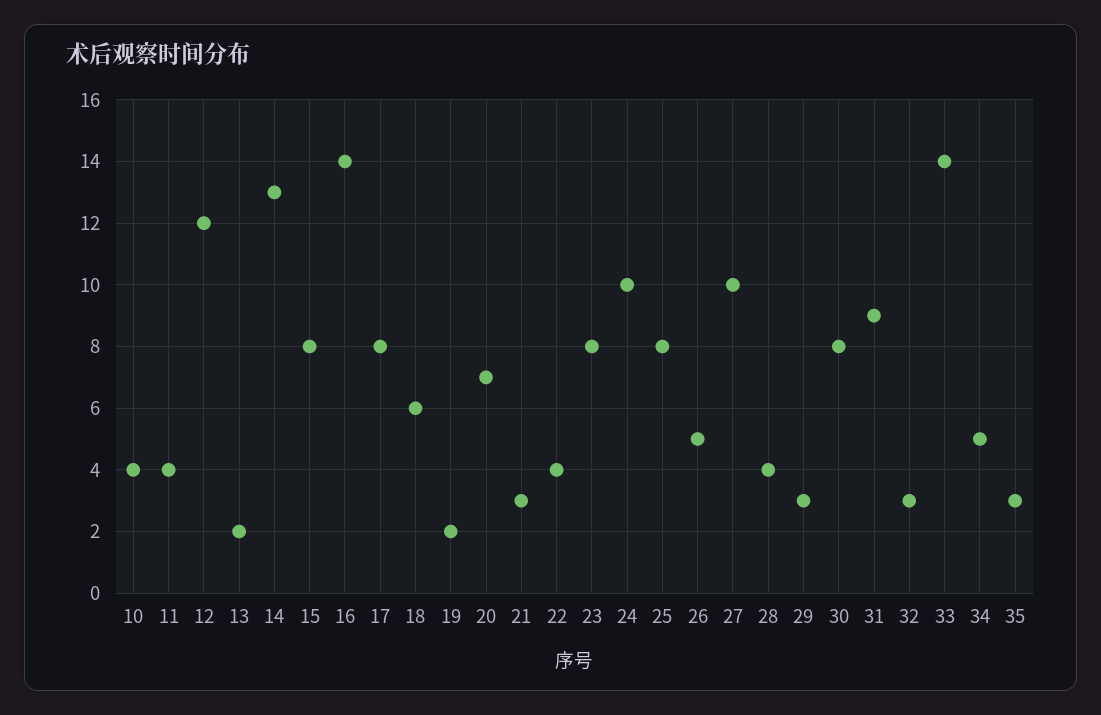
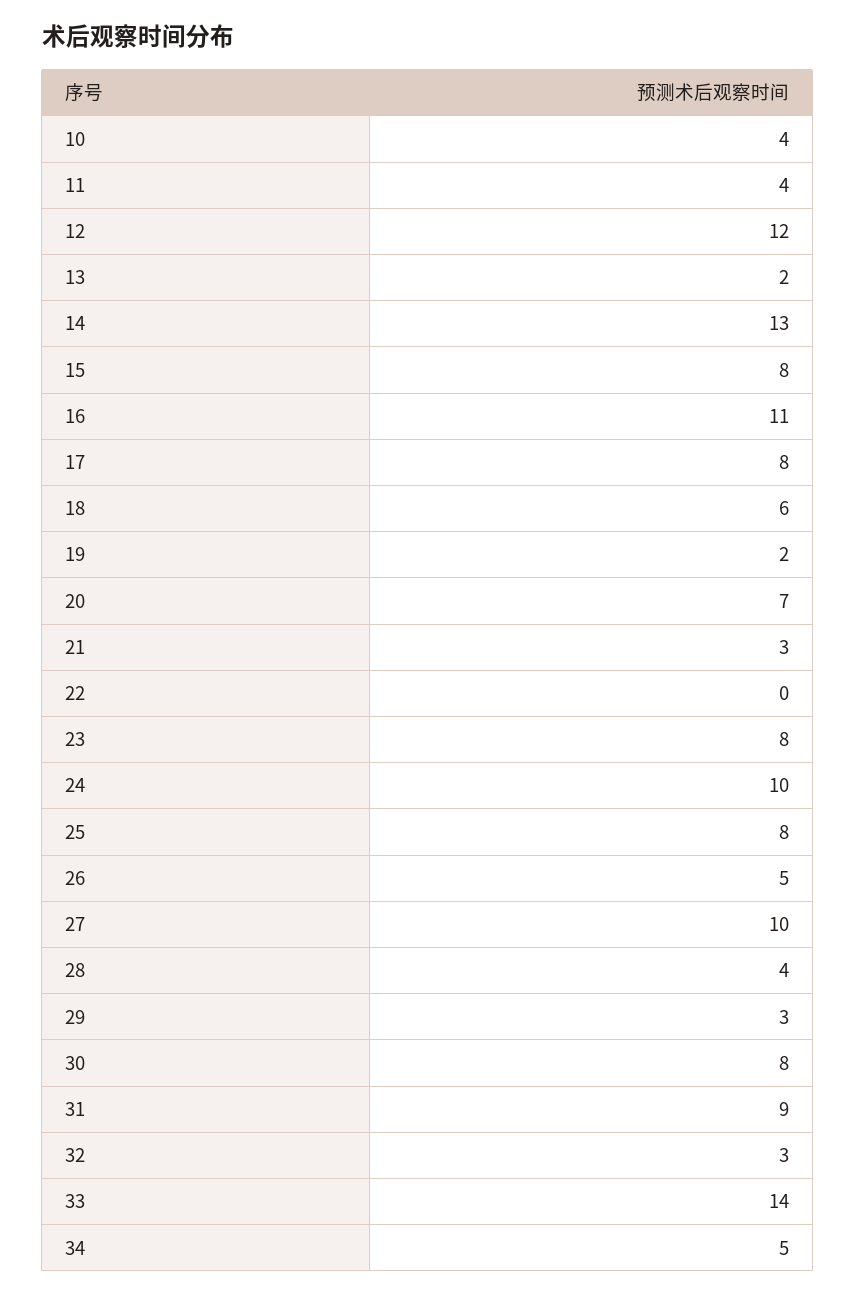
  {
    "10": 4,
    "11": 4,
    "12": 12,
    "13": 2,
    "14": 13,
    "15": 8,
-   "16": 14,
+   "16": 11,
    "17": 8,
    "18": 6,
    "19": 2,
    "20": 7,
    "21": 3,
-   "22": 4,
+   "22": 0,
    "23": 8,
    "24": 10,
    "25": 8,
    "26": 5,
    "27": 10,
    "28": 4,
    "29": 3,
    "30": 8,
    "31": 9,
    "32": 3,
    "33": 14,
-   "34": 5,
+   "34": 5
-   "35": 3
  }

